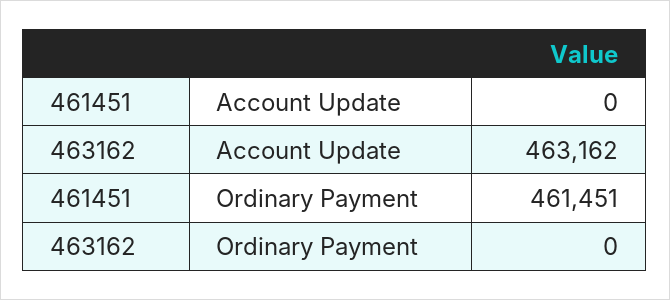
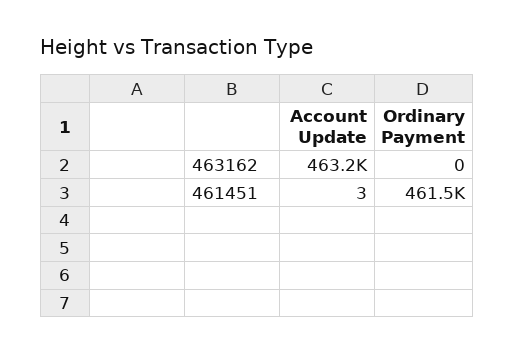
  {
    "461451": {
-     "Account Update": 0,
+     "Account Update": 3,
      "Ordinary Payment": 461451
    },
    "463162": {
      "Account Update": 463162,
      "Ordinary Payment": 0
    }
  }

